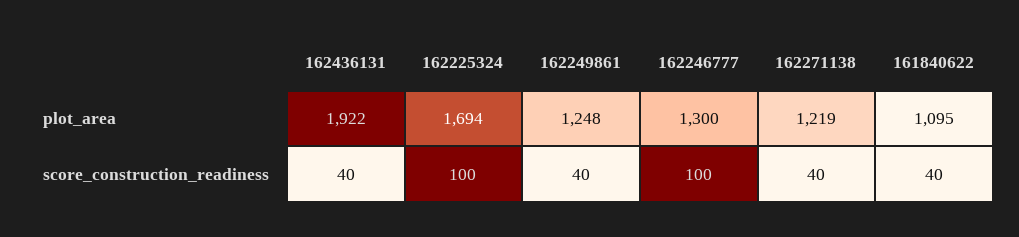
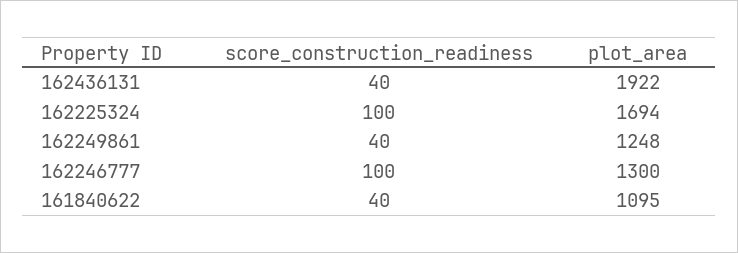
  {
    "162436131": {
      "plot_area": 1922,
      "score_construction_readiness": 40
    },
    "162225324": {
      "plot_area": 1694,
      "score_construction_readiness": 100
    },
    "162249861": {
      "plot_area": 1248,
      "score_construction_readiness": 40
    },
    "162246777": {
      "plot_area": 1300,
      "score_construction_readiness": 100
    },
-   "162271138": {
-     "plot_area": 1219,
-     "score_construction_readiness": 40
-   },
    "161840622": {
      "plot_area": 1095,
      "score_construction_readiness": 40
    }
  }

